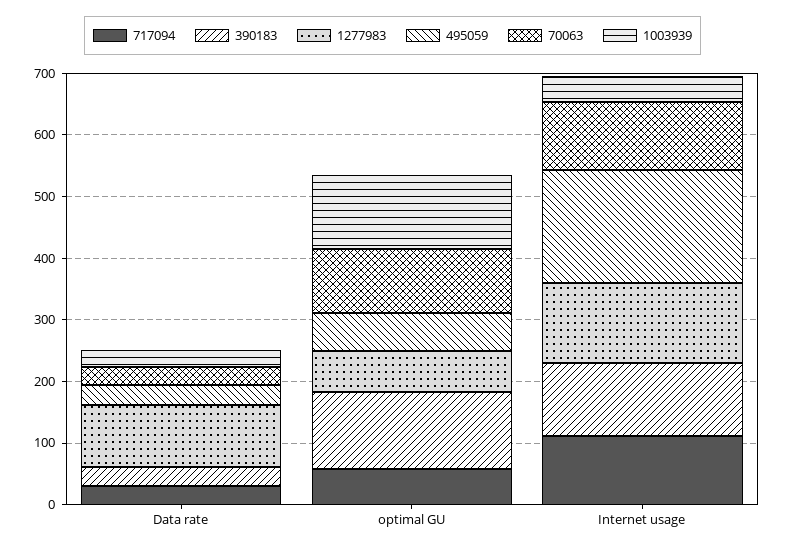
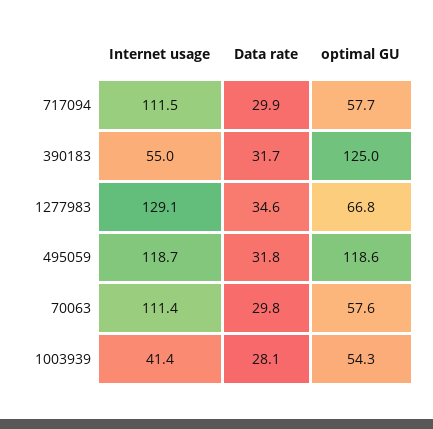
  {
    "717094": {
      "Data rate": 29.9,
      "optimal GU": 57.7,
      "Internet usage": 111.5
    },
    "390183": {
      "Data rate": 31.7,
      "optimal GU": 125,
-     "Internet usage": 120
+     "Internet usage": 55
    },
    "1277983": {
-     "Data rate": 100,
+     "Data rate": 34.6,
      "optimal GU": 66.8,
      "Internet usage": 129.1
    },
    "495059": {
      "Data rate": 31.8,
-     "optimal GU": 60,
+     "optimal GU": 118.6,
-     "Internet usage": 180
+     "Internet usage": 118.7
    },
    "70063": {
      "Data rate": 29.8,
-     "optimal GU": 100,
+     "optimal GU": 57.6,
      "Internet usage": 111.4
    },
    "1003939": {
      "Data rate": 28.1,
-     "optimal GU": 120,
+     "optimal GU": 54.3,
      "Internet usage": 41.4
    }
  }

